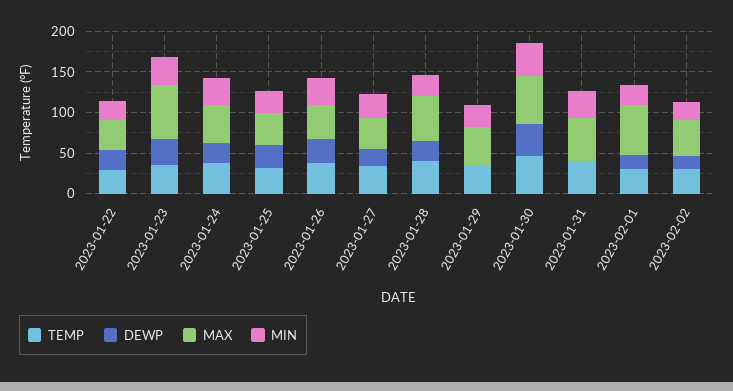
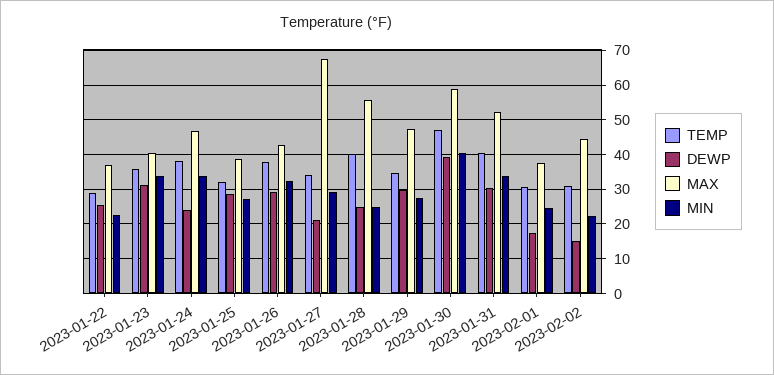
  {
    "TEMP": {
      "2023-01-22": 28,
      "2023-01-23": 36,
      "2023-01-24": 38,
      "2023-01-25": 32,
      "2023-01-26": 38,
      "2023-01-27": 34,
      "2023-01-28": 40,
      "2023-01-29": 34,
      "2023-01-30": 48,
      "2023-01-31": 40,
      "2023-02-01": 30,
      "2023-02-02": 32
    },
    "DEWP": {
      "2023-01-22": 26,
      "2023-01-23": 32,
      "2023-01-24": 24,
      "2023-01-25": 28,
      "2023-01-26": 30,
      "2023-01-27": 22,
      "2023-01-28": 26,
-     "2023-01-29": 0,
+     "2023-01-29": 30,
      "2023-01-30": 40,
-     "2023-01-31": 0,
+     "2023-01-31": 30,
      "2023-02-01": 18,
      "2023-02-02": 16
    },
    "MAX": {
      "2023-01-22": 38,
-     "2023-01-23": 70,
+     "2023-01-23": 40,
      "2023-01-24": 46,
      "2023-01-25": 38,
      "2023-01-26": 42,
-     "2023-01-27": 40,
+     "2023-01-27": 68,
      "2023-01-28": 56,
      "2023-01-29": 48,
      "2023-01-30": 58,
      "2023-01-31": 52,
-     "2023-02-01": 60,
+     "2023-02-01": 38,
      "2023-02-02": 44
    },
    "MIN": {
      "2023-01-22": 22,
      "2023-01-23": 34,
      "2023-01-24": 34,
      "2023-01-25": 28,
      "2023-01-26": 32,
      "2023-01-27": 30,
      "2023-01-28": 24,
      "2023-01-29": 28,
      "2023-01-30": 40,
      "2023-01-31": 34,
      "2023-02-01": 24,
      "2023-02-02": 22
    }
  }

